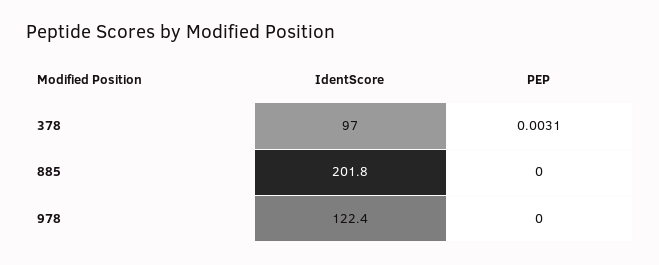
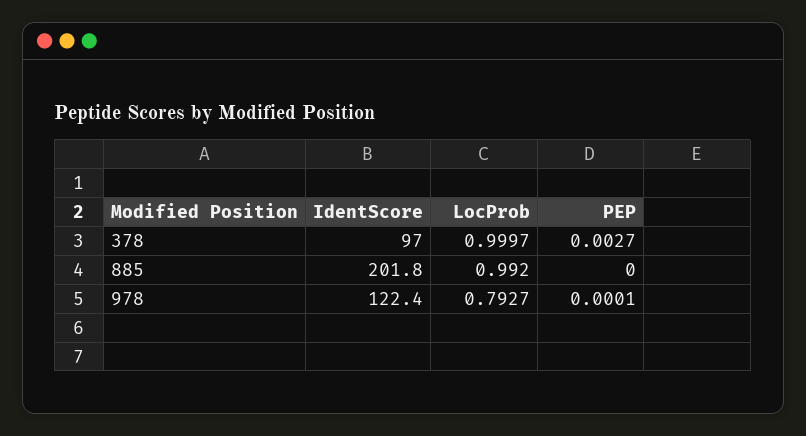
  {
    "IdentScore": {
      "378": 97,
      "885": 201.8,
      "978": 122.4
    },
    "PEP": {
-     "378": 0.0031,
+     "378": 0.0027,
      "885": 0,
-     "978": 0
+     "978": 0.0001
-   }
+   },
+   "LocProb": {
+     "378": 0.9997,
+     "885": 0.992,
+     "978": 0.7927
+   }
  }

